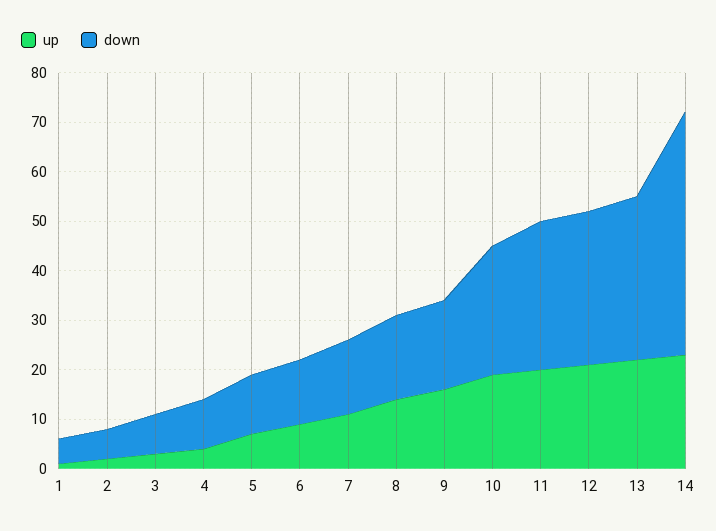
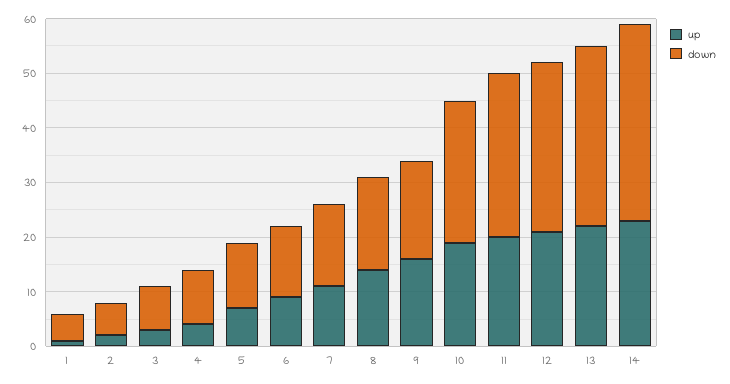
  {
    "up": {
      "1": 0,
      "2": 0,
      "3": 5,
      "4": 5,
      "5": 5,
      "6": 10,
      "7": 10,
      "8": 15,
      "9": 15,
      "10": 20,
      "11": 20,
      "12": 20,
      "13": 20,
      "14": 25
    },
    "down": {
      "1": 5,
      "2": 5,
      "3": 10,
      "4": 10,
      "5": 10,
      "6": 15,
      "7": 15,
      "8": 15,
      "9": 20,
      "10": 25,
      "11": 30,
      "12": 30,
      "13": 35,
-     "14": 50
+     "14": 35
    }
  }

